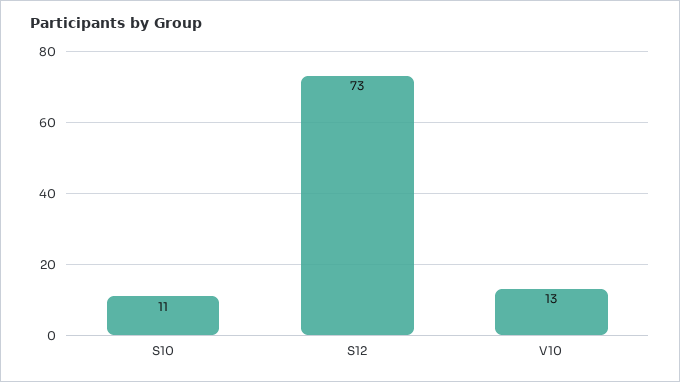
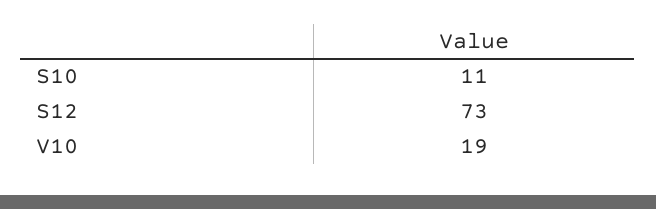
  {
    "S10": 11,
    "S12": 73,
-   "V10": 13
+   "V10": 19
  }

